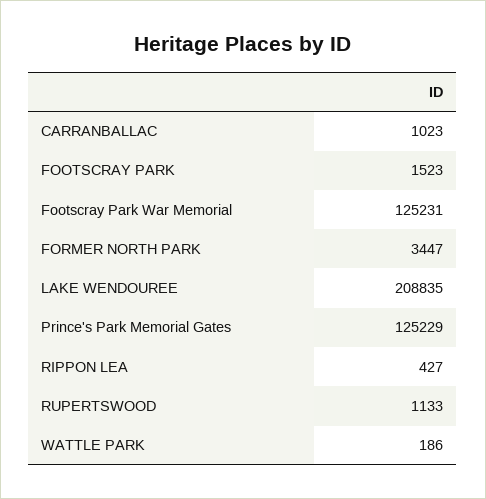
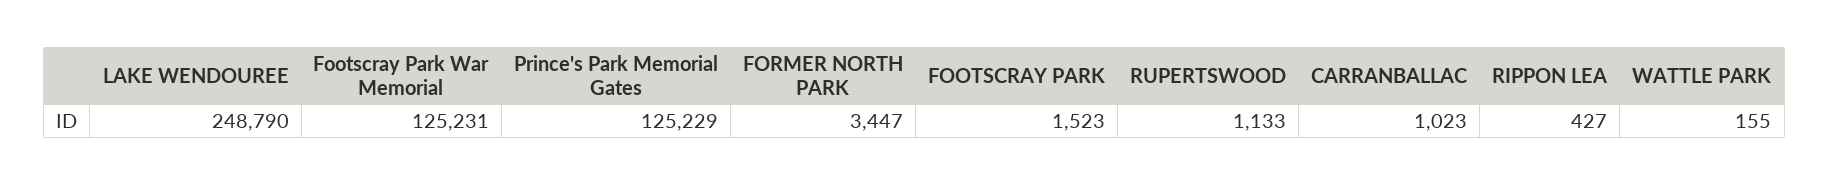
  {
    "CARRANBALLAC": 1023,
    "FOOTSCRAY PARK": 1523,
    "Footscray Park War Memorial": 125231,
    "FORMER NORTH PARK": 3447,
-   "LAKE WENDOUREE": 208835,
+   "LAKE WENDOUREE": 248790,
    "Prince's Park Memorial Gates": 125229,
    "RIPPON LEA": 427,
    "RUPERTSWOOD": 1133,
-   "WATTLE PARK": 186
+   "WATTLE PARK": 155
  }

